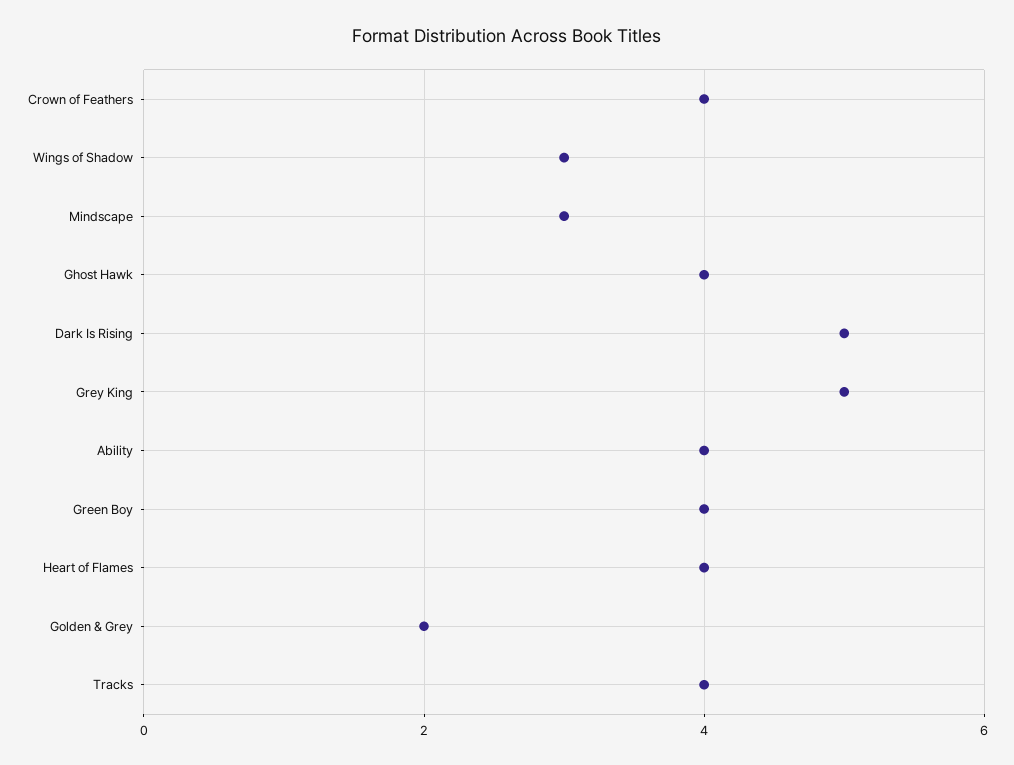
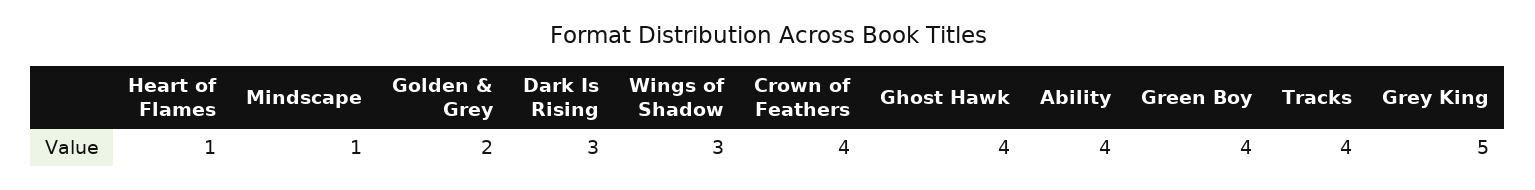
  {
    "Crown of Feathers": 4,
    "Wings of Shadow": 3,
-   "Mindscape": 3,
+   "Mindscape": 1,
    "Ghost Hawk": 4,
-   "Dark Is Rising": 5,
+   "Dark Is Rising": 3,
    "Grey King": 5,
    "Ability": 4,
    "Green Boy": 4,
-   "Heart of Flames": 4,
+   "Heart of Flames": 1,
    "Golden & Grey": 2,
    "Tracks": 4
  }

